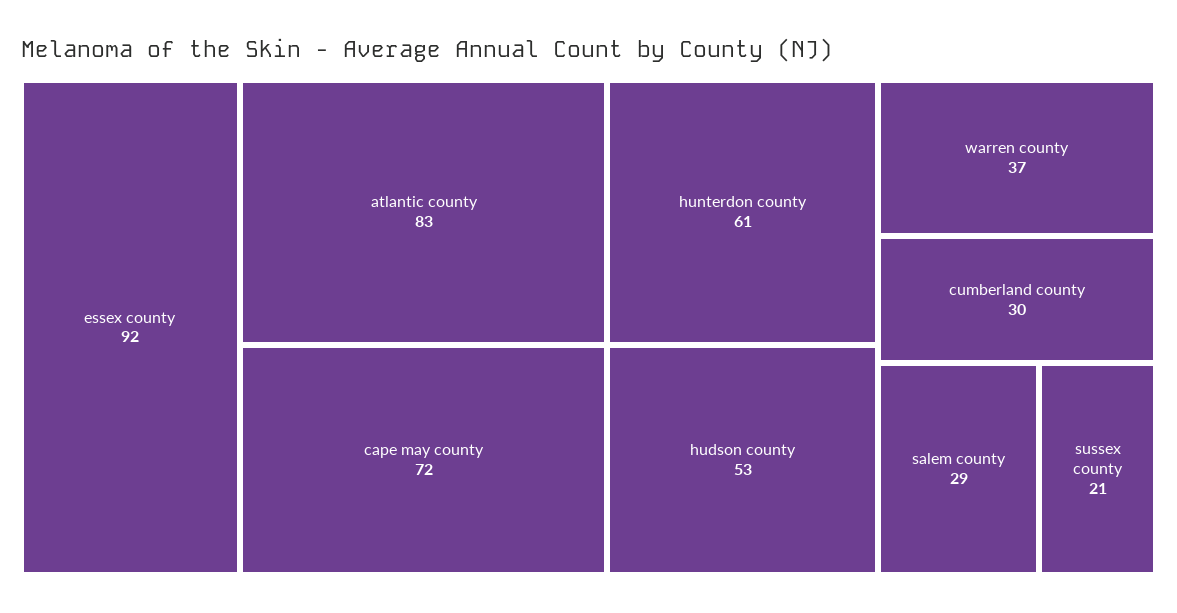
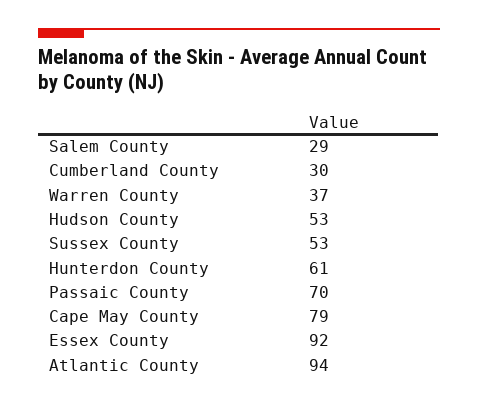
  {
    "essex county": 92,
-   "atlantic county": 83,
+   "atlantic county": 94,
-   "cape may county": 72,
+   "cape may county": 79,
    "hunterdon county": 61,
    "hudson county": 53,
    "warren county": 37,
    "cumberland county": 30,
    "salem county": 29,
-   "sussex county": 21
+   "sussex county": 53,
+   "Passaic County": 70
  }

